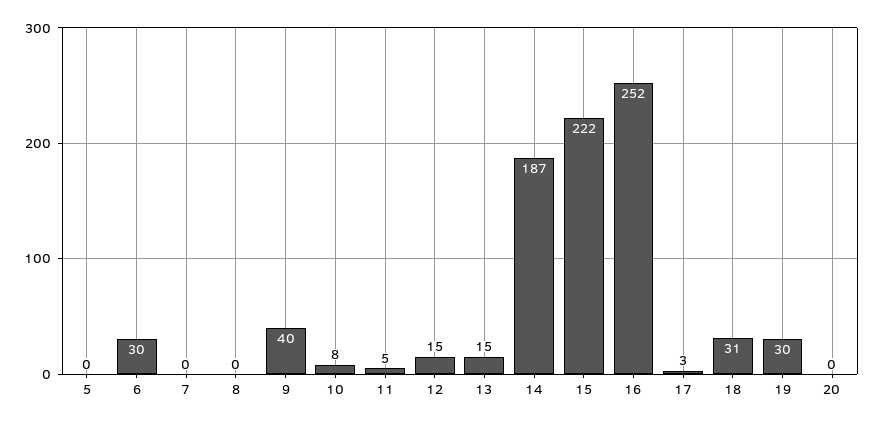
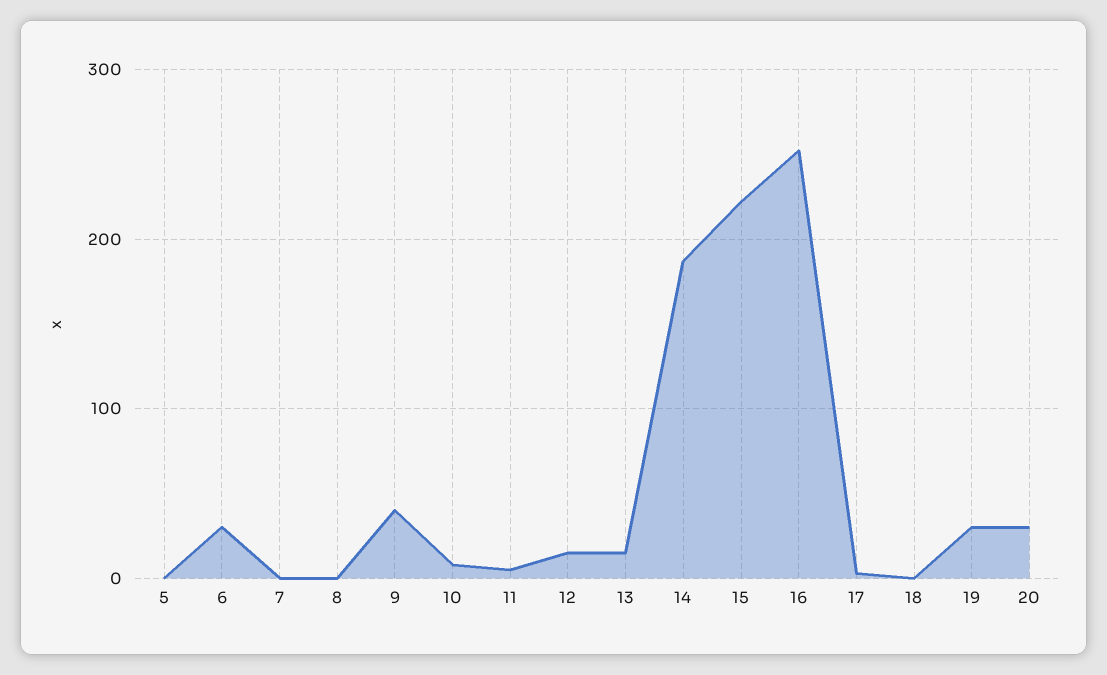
  {
    "5": 0,
    "6": 30,
    "7": 0,
    "8": 0,
    "9": 40,
    "10": 8,
    "11": 5,
    "12": 15,
    "13": 15,
    "14": 187,
    "15": 222,
    "16": 252,
    "17": 3,
-   "18": 31,
+   "18": 0,
    "19": 30,
-   "20": 0
+   "20": 30
  }

